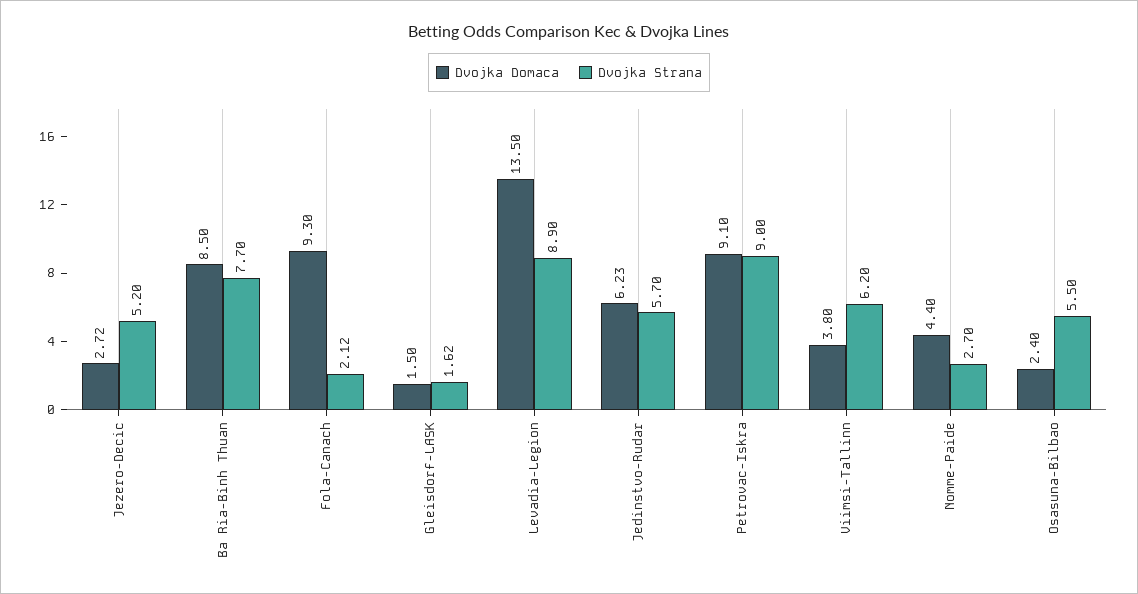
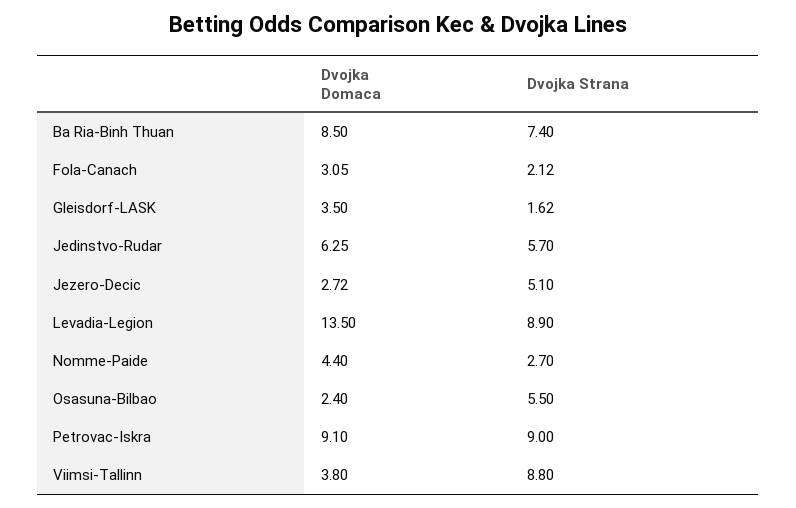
  {
    "Dvojka Domaca": {
      "Jezero-Decic": 2.72,
      "Ba Ria-Binh Thuan": 8.5,
-     "Fola-Canach": 9.3,
+     "Fola-Canach": 3.05,
-     "Gleisdorf-LASK": 1.5,
+     "Gleisdorf-LASK": 3.5,
      "Levadia-Legion": 13.5,
-     "Jedinstvo-Rudar": 6.23,
+     "Jedinstvo-Rudar": 6.25,
      "Petrovac-Iskra": 9.1,
      "Viimsi-Tallinn": 3.8,
      "Nomme-Paide": 4.4,
      "Osasuna-Bilbao": 2.4
    },
    "Dvojka Strana": {
-     "Jezero-Decic": 5.2,
+     "Jezero-Decic": 5.1,
-     "Ba Ria-Binh Thuan": 7.7,
+     "Ba Ria-Binh Thuan": 7.4,
      "Fola-Canach": 2.12,
      "Gleisdorf-LASK": 1.62,
      "Levadia-Legion": 8.9,
      "Jedinstvo-Rudar": 5.7,
      "Petrovac-Iskra": 9,
-     "Viimsi-Tallinn": 6.2,
+     "Viimsi-Tallinn": 8.8,
      "Nomme-Paide": 2.7,
      "Osasuna-Bilbao": 5.5
    }
  }

